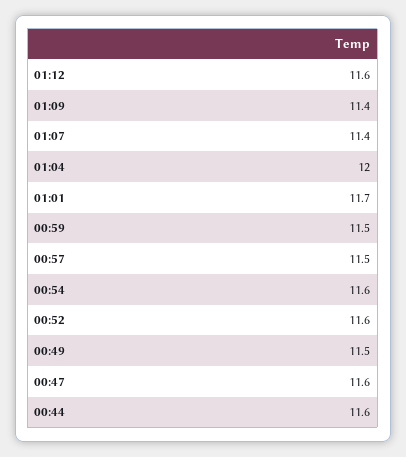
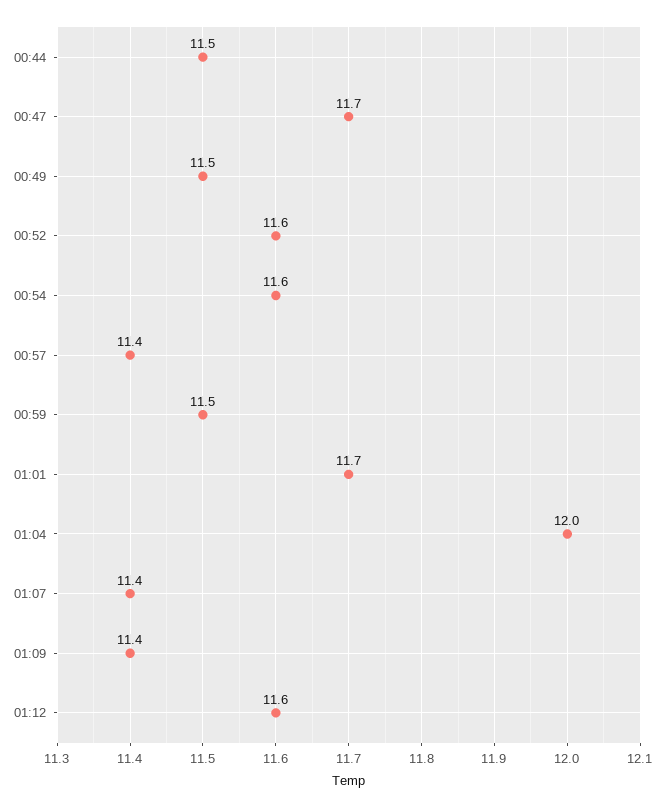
  {
    "01:12": 11.6,
    "01:09": 11.4,
    "01:07": 11.4,
    "01:04": 12,
    "01:01": 11.7,
    "00:59": 11.5,
-   "00:57": 11.5,
+   "00:57": 11.4,
    "00:54": 11.6,
    "00:52": 11.6,
    "00:49": 11.5,
-   "00:47": 11.6,
+   "00:47": 11.7,
-   "00:44": 11.6
+   "00:44": 11.5
  }

